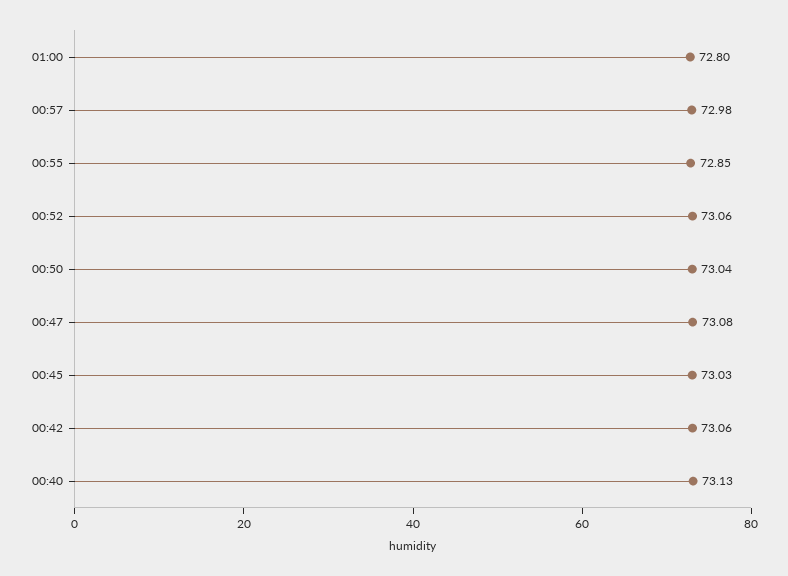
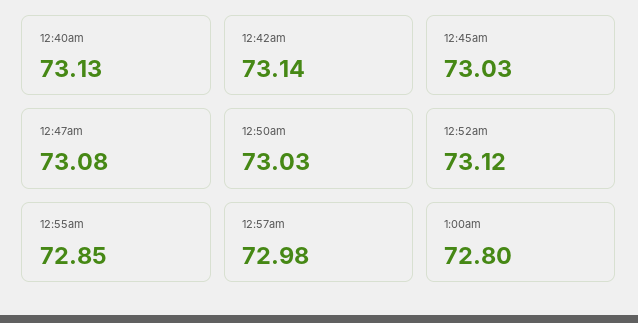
  {
    "01:00": 72.8,
    "00:57": 72.98,
    "00:55": 72.85,
-   "00:52": 73.06,
+   "00:52": 73.12,
-   "00:50": 73.04,
+   "00:50": 73.03,
    "00:47": 73.08,
    "00:45": 73.03,
-   "00:42": 73.06,
+   "00:42": 73.14,
    "00:40": 73.13
  }

